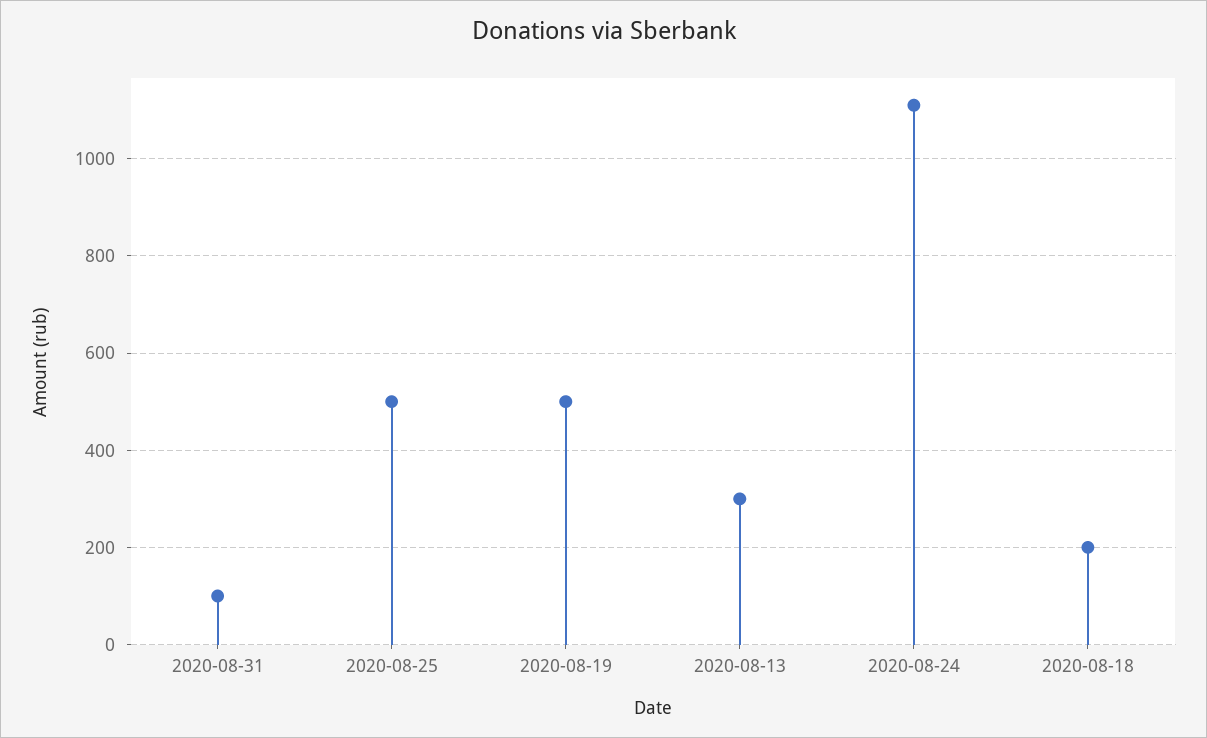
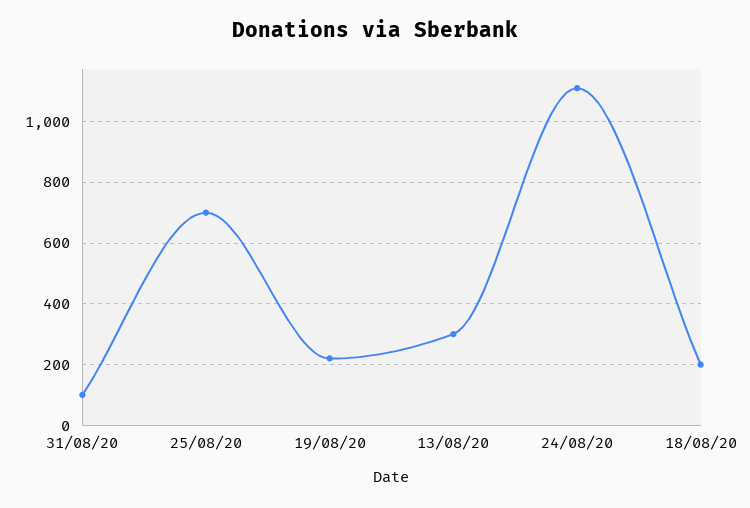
  {
    "2020-08-31": 100,
-   "2020-08-25": 500,
+   "2020-08-25": 700,
-   "2020-08-19": 500,
+   "2020-08-19": 220,
    "2020-08-13": 300,
    "2020-08-24": 1120,
    "2020-08-18": 200
  }

